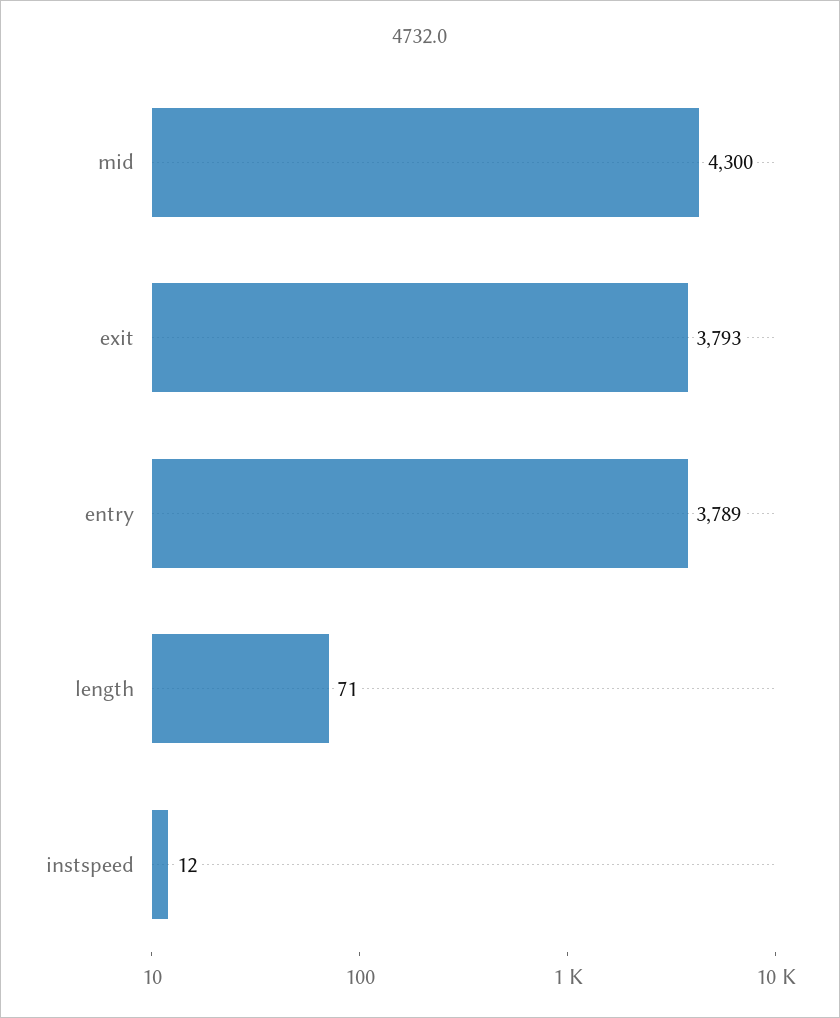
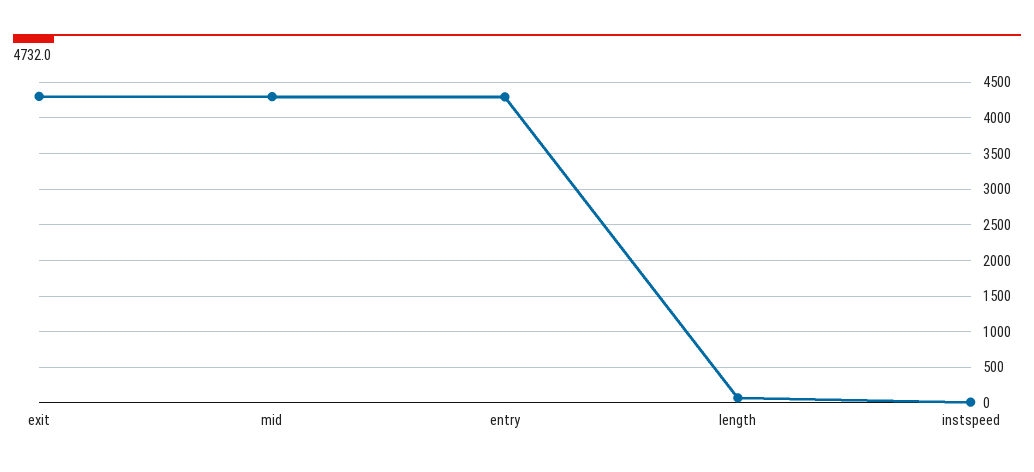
  {
    "mid": 4300,
-   "exit": 3793,
+   "exit": 4300,
-   "entry": 3789,
+   "entry": 4300,
    "length": 71,
    "instspeed": 12
  }

